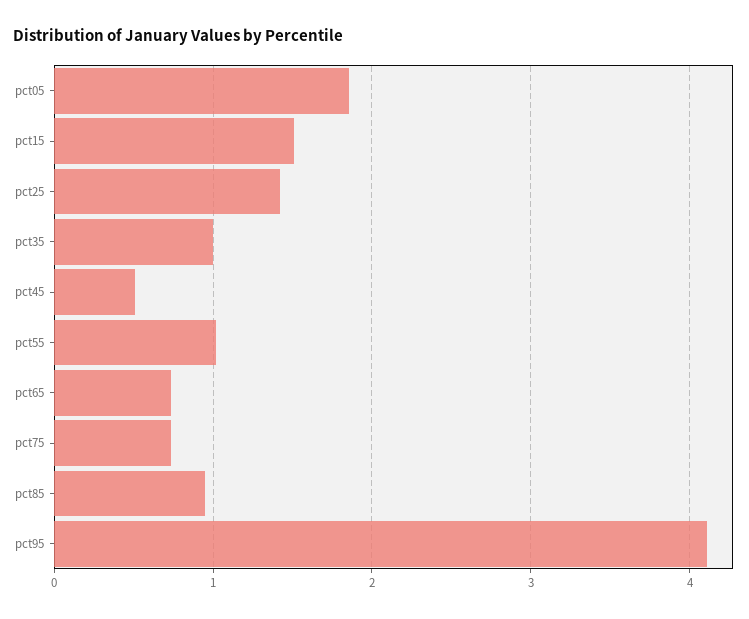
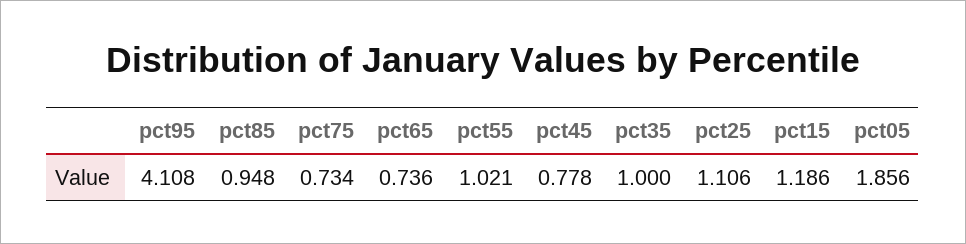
  {
    "pct05": 1.856,
-   "pct15": 1.5,
+   "pct15": 1.186,
-   "pct25": 1.4,
+   "pct25": 1.106,
    "pct35": 1,
-   "pct45": 0.5,
+   "pct45": 0.778,
    "pct55": 1.021,
    "pct65": 0.736,
    "pct75": 0.734,
    "pct85": 0.948,
    "pct95": 4.108
  }

